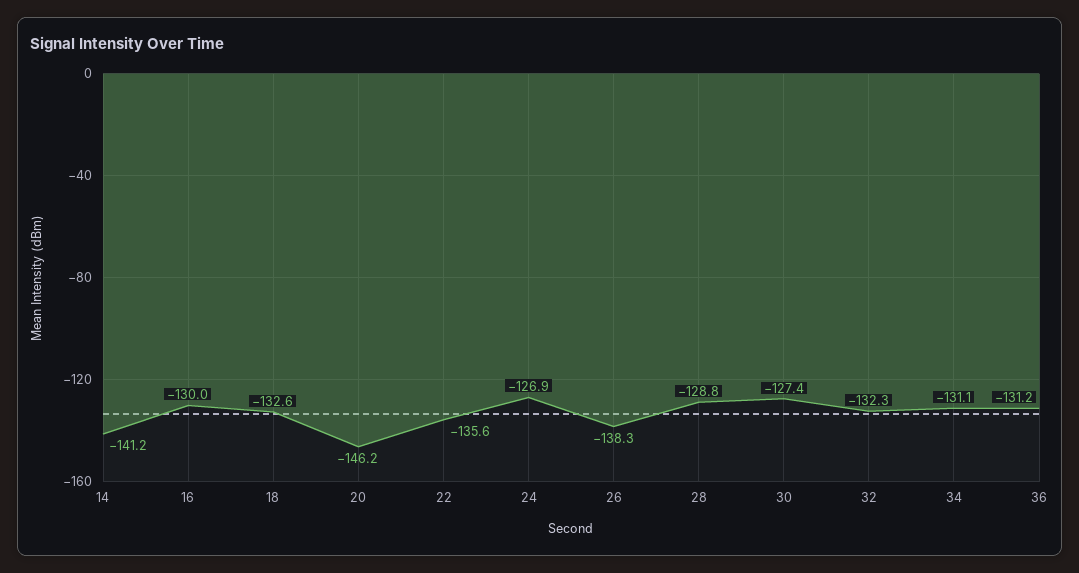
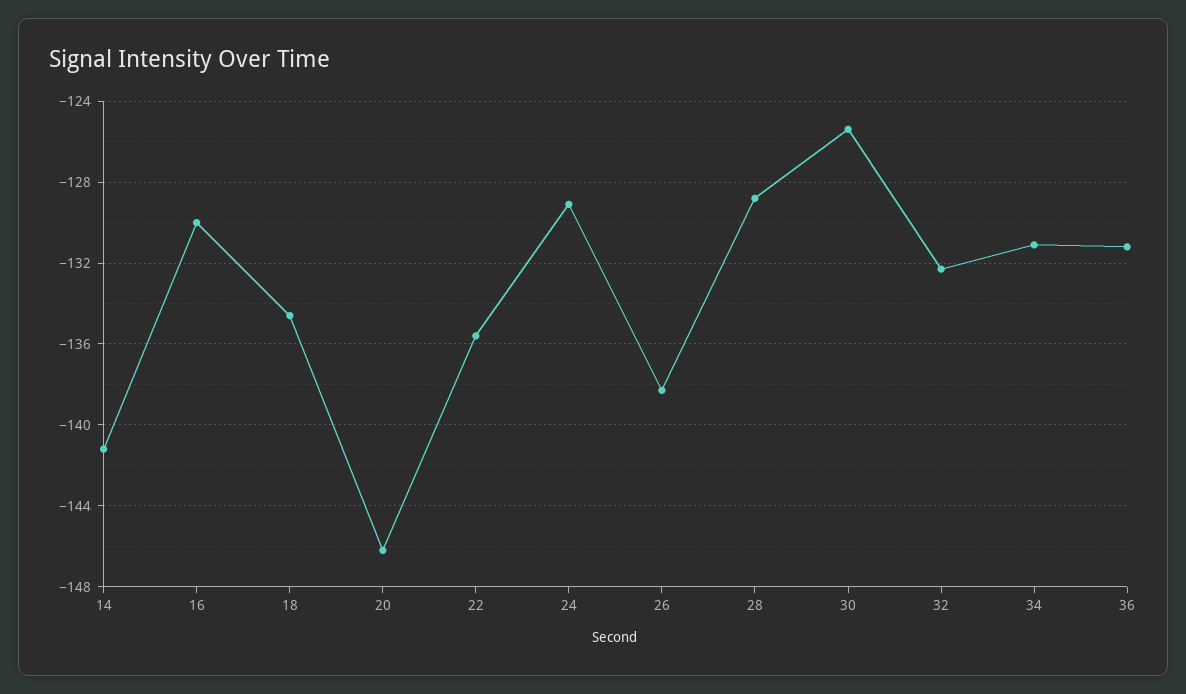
  {
    "14": -141.2,
    "16": -130,
-   "18": -132.6,
+   "18": -134.5,
    "20": -146.2,
    "22": -135.6,
-   "24": -126.9,
+   "24": -129,
    "26": -138.3,
    "28": -128.8,
-   "30": -127.4,
+   "30": -125.5,
    "32": -132.3,
    "34": -131.1,
    "36": -131.2
  }

